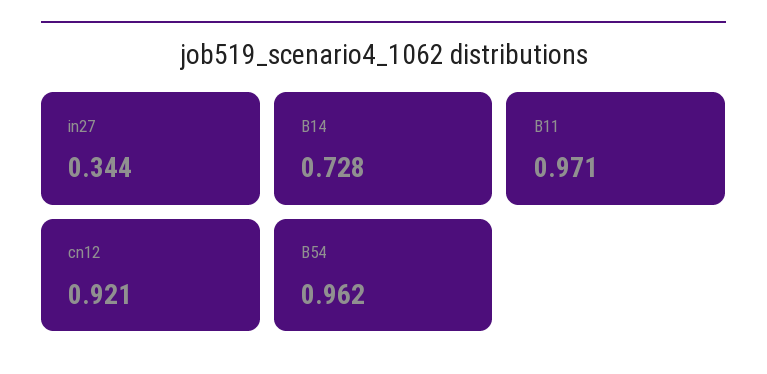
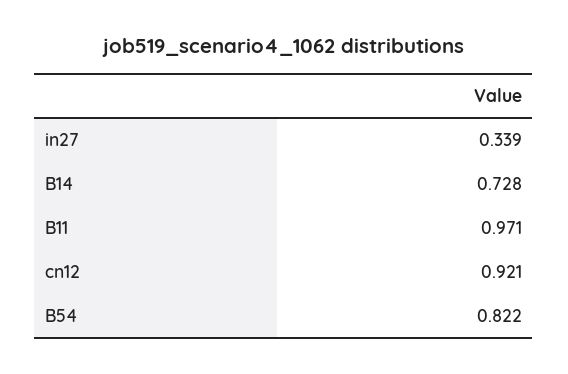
  {
-   "in27": 0.344,
+   "in27": 0.339,
    "B14": 0.728,
    "B11": 0.971,
    "cn12": 0.921,
-   "B54": 0.962
+   "B54": 0.822
  }

